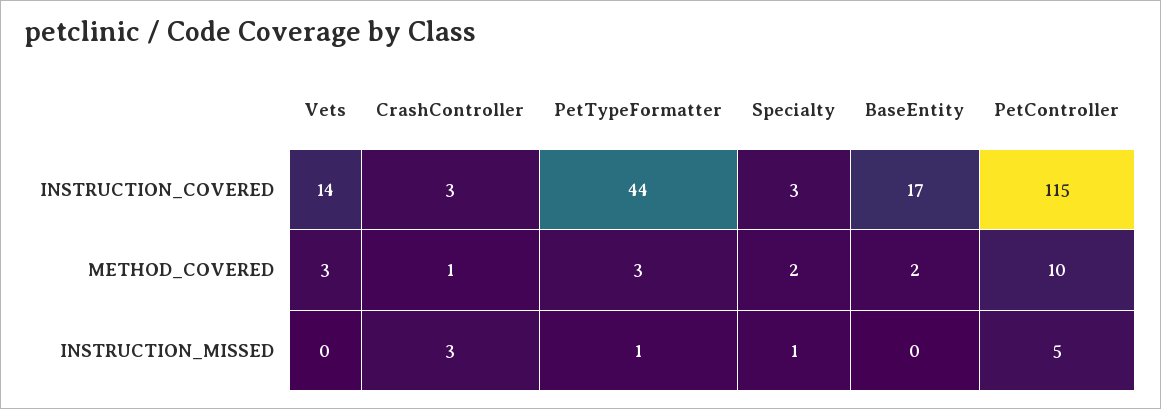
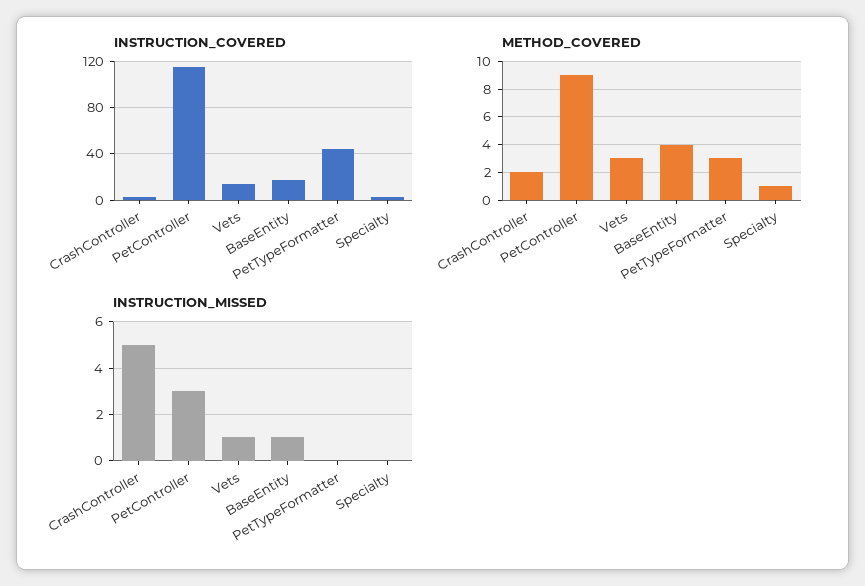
  {
    "INSTRUCTION_COVERED": {
      "Vets": 14,
      "CrashController": 3,
      "PetTypeFormatter": 44,
      "Specialty": 3,
      "BaseEntity": 17,
      "PetController": 115
    },
    "METHOD_COVERED": {
      "Vets": 3,
-     "CrashController": 1,
+     "CrashController": 2,
      "PetTypeFormatter": 3,
-     "Specialty": 2,
+     "Specialty": 1,
-     "BaseEntity": 2,
+     "BaseEntity": 4,
-     "PetController": 10
+     "PetController": 9
    },
    "INSTRUCTION_MISSED": {
-     "Vets": 0,
+     "Vets": 1,
-     "CrashController": 3,
+     "CrashController": 5,
-     "PetTypeFormatter": 1,
+     "PetTypeFormatter": 0,
-     "Specialty": 1,
+     "Specialty": 0,
-     "BaseEntity": 0,
+     "BaseEntity": 1,
-     "PetController": 5
+     "PetController": 3
    }
  }

